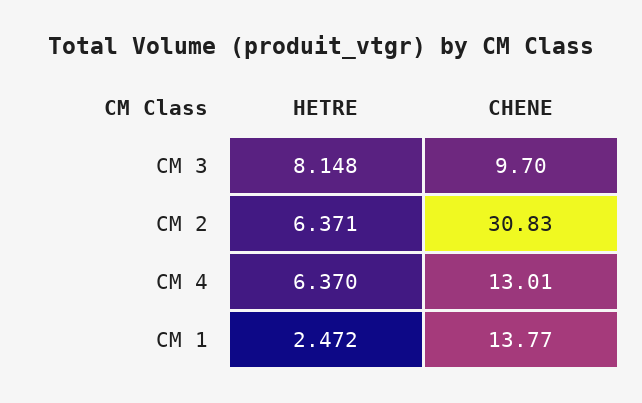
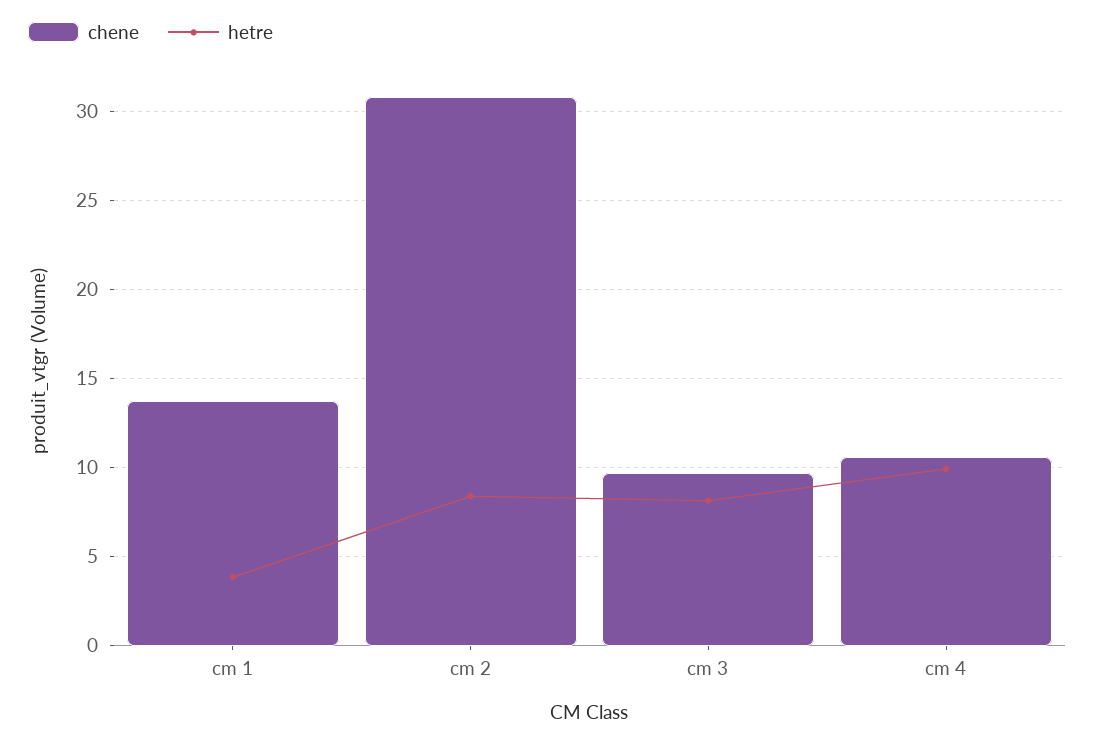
  {
    "HETRE": {
      "CM 3": 8.148,
-     "CM 2": 6.371,
+     "CM 2": 8.5,
-     "CM 4": 6.37,
+     "CM 4": 10,
-     "CM 1": 2.472
+     "CM 1": 4
    },
    "CHENE": {
      "CM 3": 9.7,
      "CM 2": 30.83,
-     "CM 4": 13.01,
+     "CM 4": 10.5,
      "CM 1": 13.77
    }
  }

